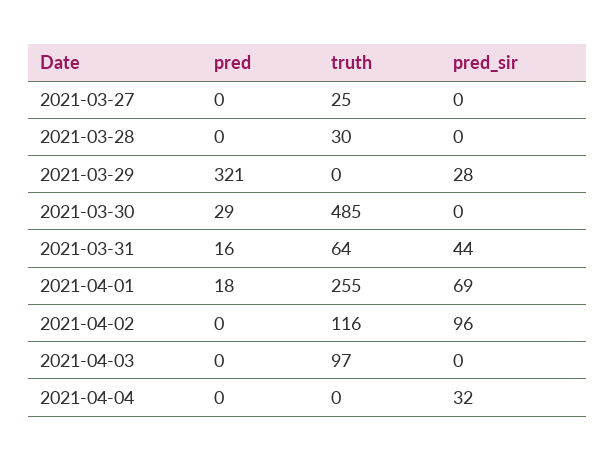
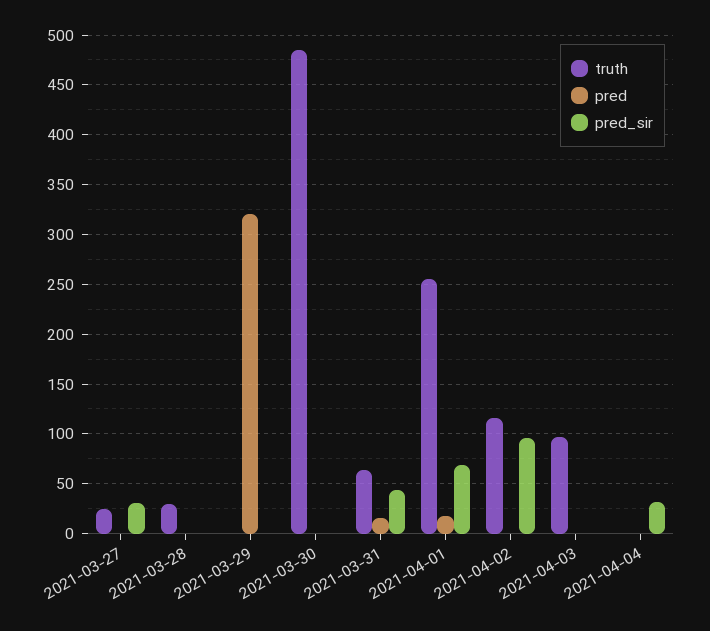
  {
    "pred": {
      "2021-03-27": 0,
      "2021-03-28": 0,
      "2021-03-29": 321,
-     "2021-03-30": 29,
+     "2021-03-30": 0,
      "2021-03-31": 16,
      "2021-04-01": 18,
      "2021-04-02": 0,
      "2021-04-03": 0,
      "2021-04-04": 0
    },
    "truth": {
      "2021-03-27": 25,
      "2021-03-28": 30,
      "2021-03-29": 0,
      "2021-03-30": 485,
      "2021-03-31": 64,
      "2021-04-01": 255,
      "2021-04-02": 116,
      "2021-04-03": 97,
      "2021-04-04": 0
    },
    "pred_sir": {
-     "2021-03-27": 0,
+     "2021-03-27": 30,
      "2021-03-28": 0,
-     "2021-03-29": 28,
+     "2021-03-29": 0,
      "2021-03-30": 0,
      "2021-03-31": 44,
      "2021-04-01": 69,
      "2021-04-02": 96,
      "2021-04-03": 0,
      "2021-04-04": 32
    }
  }

